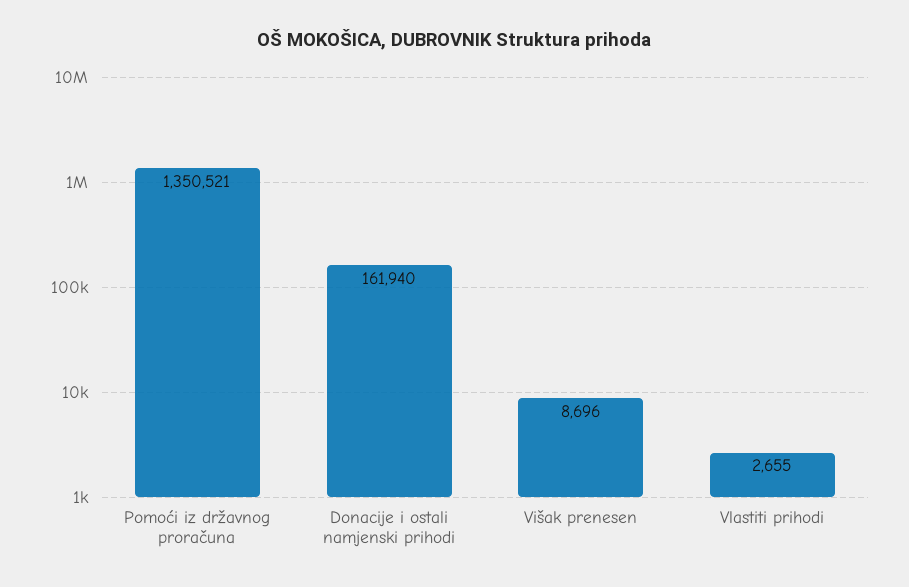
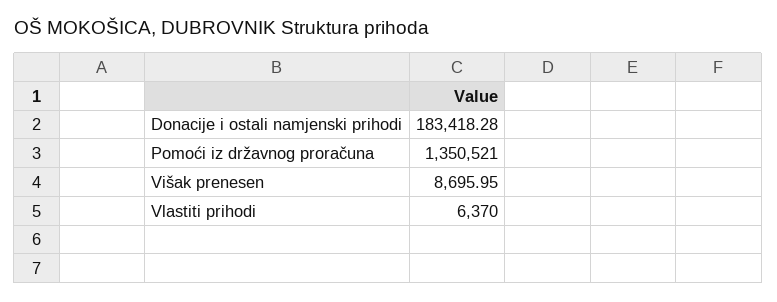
  {
    "Pomoći iz državnog proračuna": 1350521,
-   "Donacije i ostali namjenski prihodi": 161940,
+   "Donacije i ostali namjenski prihodi": 183418.28,
    "Višak prenesen": 8695.95,
-   "Vlastiti prihodi": 2655
+   "Vlastiti prihodi": 6370
  }

